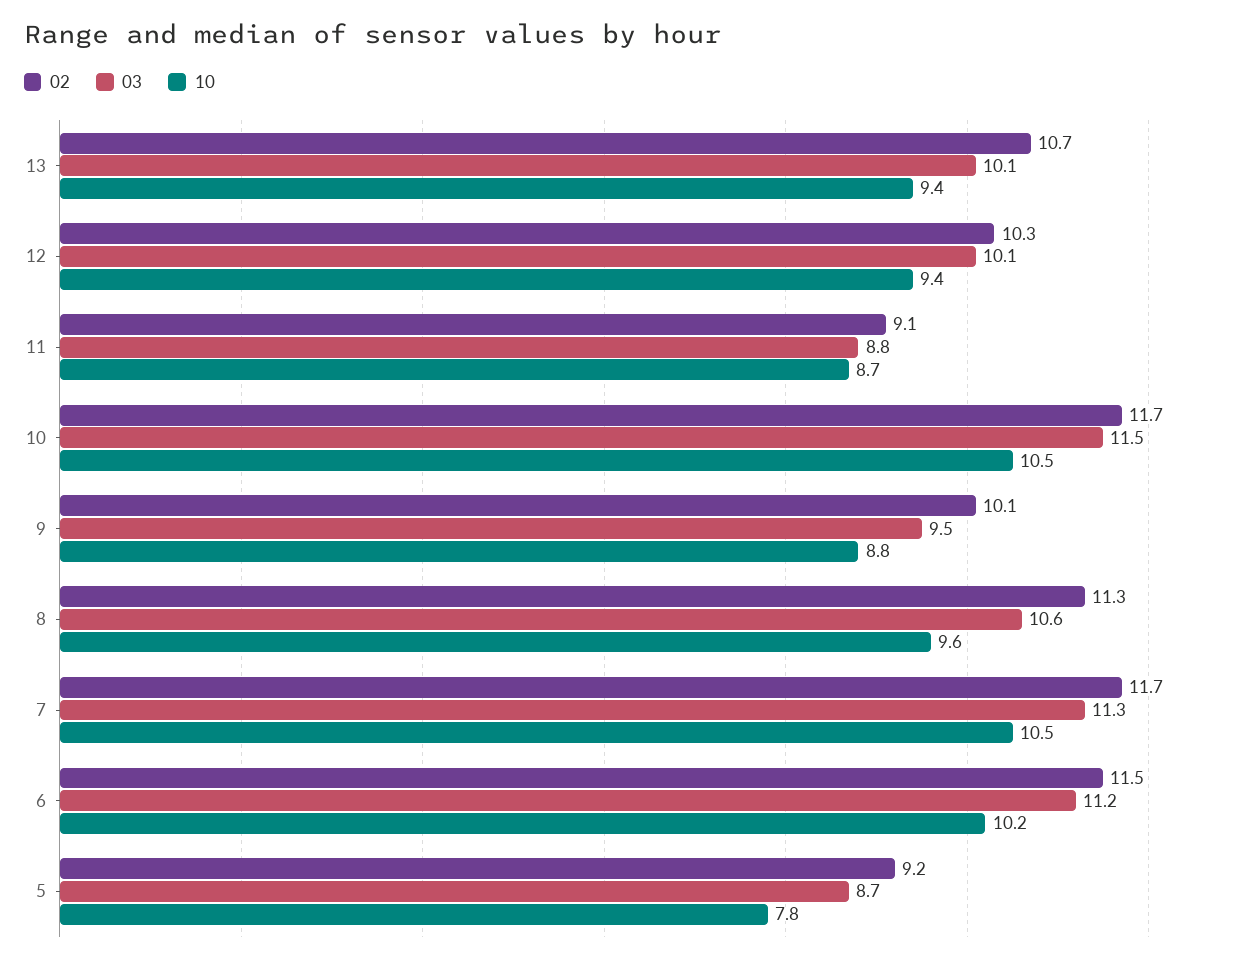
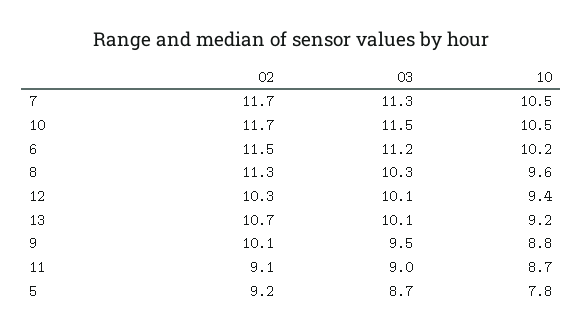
  {
    "02": {
      "13": 10.7,
      "12": 10.3,
      "11": 9.1,
      "10": 11.7,
      "9": 10.1,
      "8": 11.3,
      "7": 11.7,
      "6": 11.5,
      "5": 9.2
    },
    "03": {
      "13": 10.1,
      "12": 10.1,
-     "11": 8.8,
+     "11": 9,
      "10": 11.5,
      "9": 9.5,
-     "8": 10.6,
+     "8": 10.3,
      "7": 11.3,
      "6": 11.2,
      "5": 8.7
    },
    "10": {
-     "13": 9.4,
+     "13": 9.2,
      "12": 9.4,
      "11": 8.7,
      "10": 10.5,
      "9": 8.8,
      "8": 9.6,
      "7": 10.5,
      "6": 10.2,
      "5": 7.8
    }
  }

